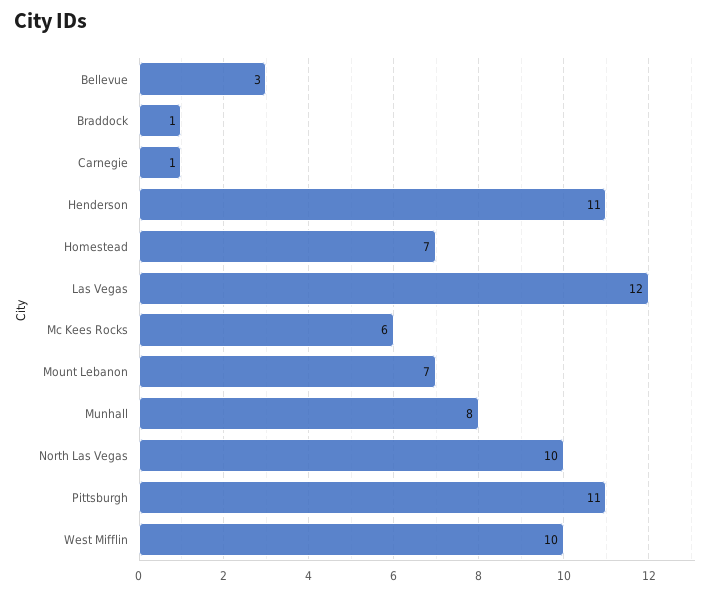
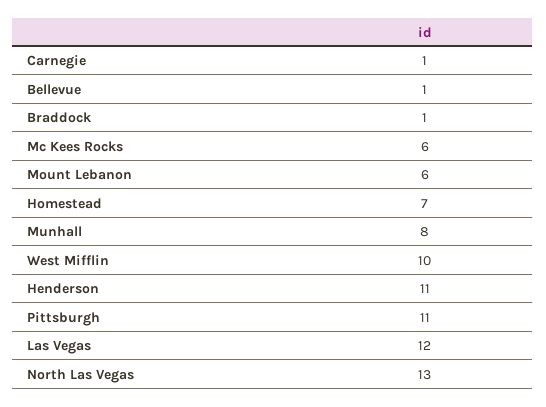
  {
-   "Bellevue": 3,
+   "Bellevue": 1,
    "Braddock": 1,
    "Carnegie": 1,
    "Henderson": 11,
    "Homestead": 7,
    "Las Vegas": 12,
    "Mc Kees Rocks": 6,
-   "Mount Lebanon": 7,
+   "Mount Lebanon": 6,
    "Munhall": 8,
-   "North Las Vegas": 10,
+   "North Las Vegas": 13,
    "Pittsburgh": 11,
    "West Mifflin": 10
  }

